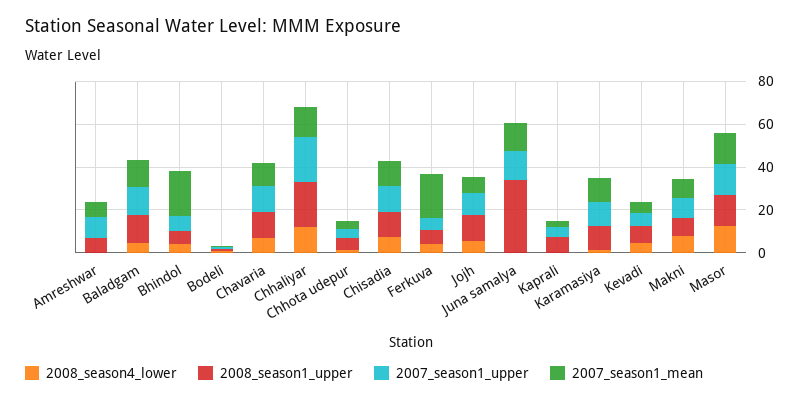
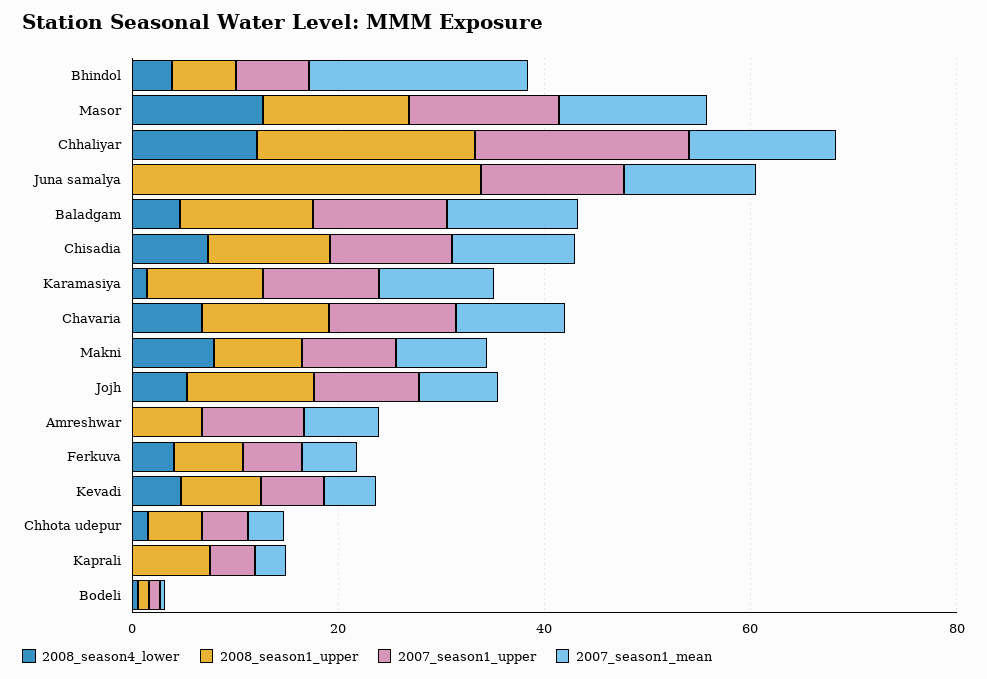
  {
    "2008_season4_lower": {
      "Amreshwar": 0,
      "Baladgam": 5,
      "Bhindol": 5,
      "Bodeli": 0,
      "Chavaria": 5,
      "Chhaliyar": 10,
      "Chhota udepur": 0,
      "Chisadia": 5,
      "Ferkuva": 5,
      "Jojh": 5,
      "Juna samalya": 0,
      "Kaprali": 0,
      "Karamasiya": 0,
      "Kevadi": 5,
      "Makni": 10,
      "Masor": 15
    },
    "2008_season1_upper": {
      "Amreshwar": 5,
      "Baladgam": 15,
      "Bhindol": 5,
      "Bodeli": 0,
      "Chavaria": 10,
      "Chhaliyar": 20,
      "Chhota udepur": 5,
      "Chisadia": 10,
      "Ferkuva": 5,
      "Jojh": 10,
      "Juna samalya": 35,
      "Kaprali": 10,
      "Karamasiya": 10,
      "Kevadi": 10,
      "Makni": 10,
      "Masor": 15
    },
    "2007_season1_upper": {
      "Amreshwar": 10,
      "Baladgam": 15,
      "Bhindol": 5,
      "Bodeli": 0,
      "Chavaria": 10,
      "Chhaliyar": 20,
      "Chhota udepur": 5,
      "Chisadia": 10,
      "Ferkuva": 5,
      "Jojh": 10,
      "Juna samalya": 15,
      "Kaprali": 5,
      "Karamasiya": 10,
      "Kevadi": 5,
      "Makni": 10,
      "Masor": 15
    },
    "2007_season1_mean": {
      "Amreshwar": 5,
      "Baladgam": 15,
      "Bhindol": 20,
      "Bodeli": 0,
      "Chavaria": 10,
      "Chhaliyar": 15,
      "Chhota udepur": 5,
      "Chisadia": 10,
-     "Ferkuva": 20,
+     "Ferkuva": 5,
      "Jojh": 10,
      "Juna samalya": 15,
      "Kaprali": 5,
      "Karamasiya": 10,
      "Kevadi": 5,
      "Makni": 10,
      "Masor": 15
    }
  }

